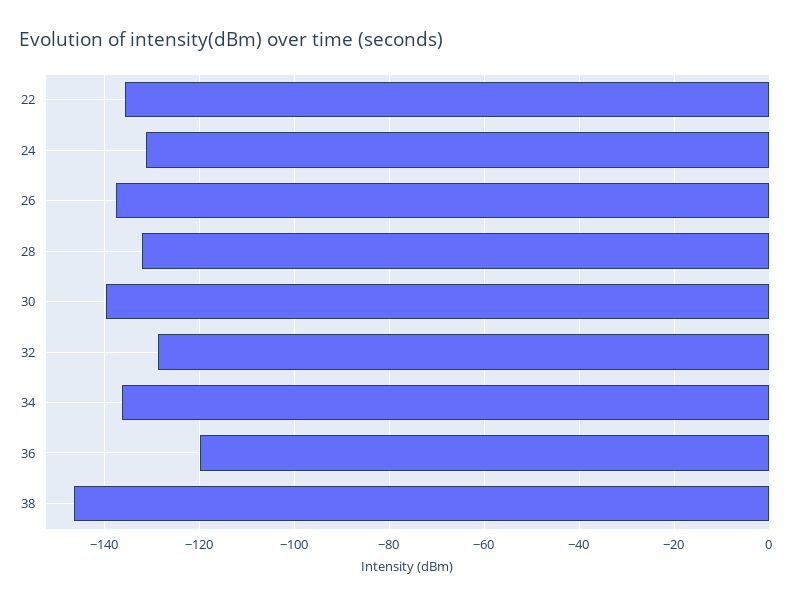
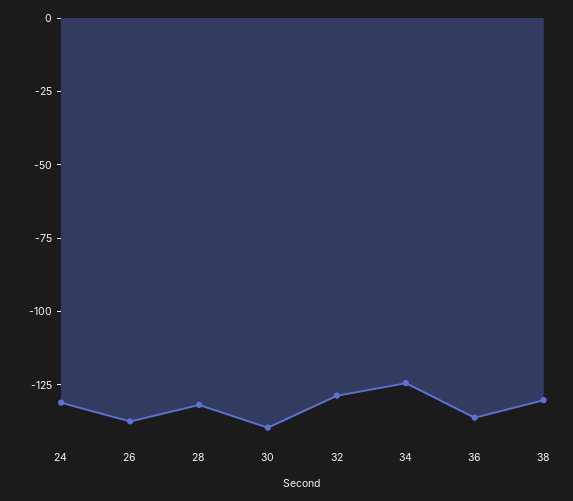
  {
-   "22": -136,
    "24": -132,
    "26": -138,
    "28": -132,
    "30": -140,
    "32": -128,
-   "34": -136,
+   "34": -125,
-   "36": -120,
+   "36": -135,
-   "38": -146
+   "38": -130
  }

